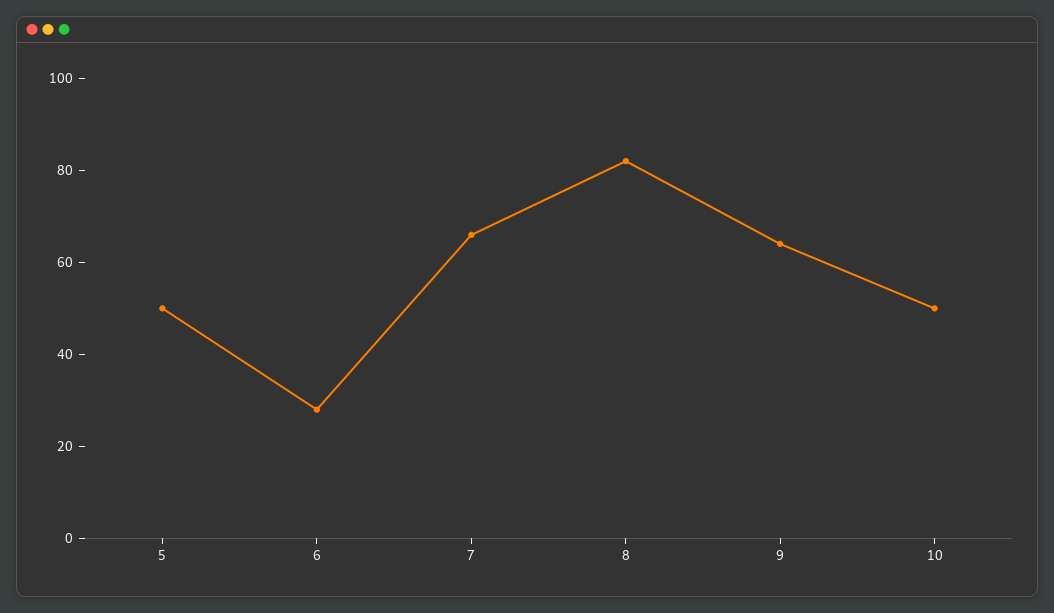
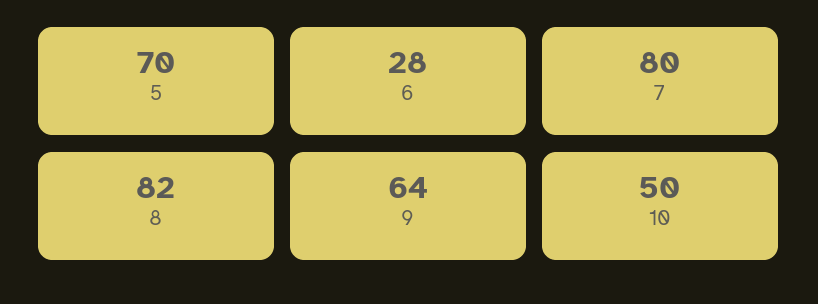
  {
-   "5": 50,
+   "5": 70,
    "6": 28,
-   "7": 65,
+   "7": 80,
    "8": 82,
    "9": 64,
    "10": 50
  }

